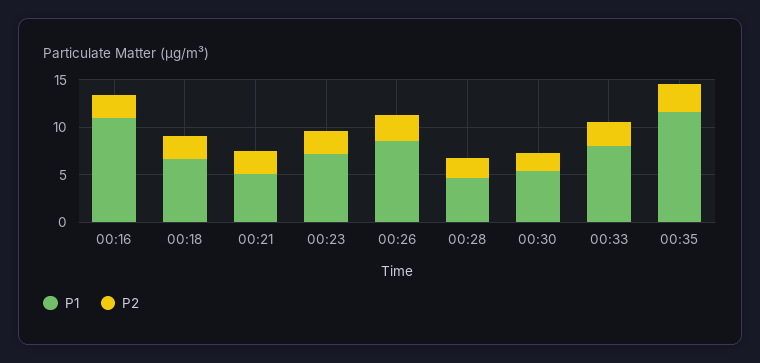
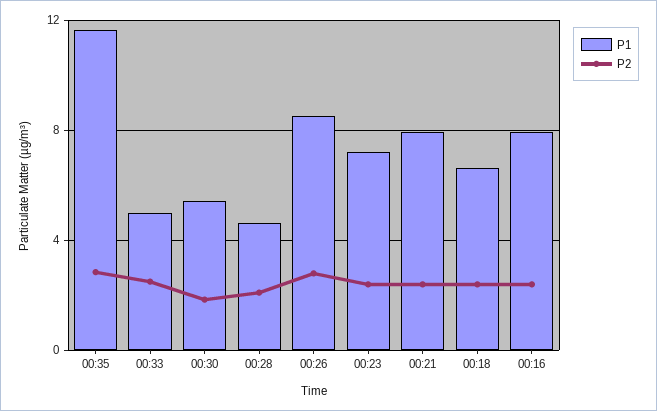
  {
    "P1": {
-     "00:16": 11,
+     "00:16": 8,
      "00:18": 6.5,
-     "00:21": 5,
+     "00:21": 8,
      "00:23": 7,
      "00:26": 8.5,
      "00:28": 4.5,
      "00:30": 5.5,
-     "00:33": 8,
+     "00:33": 5,
      "00:35": 11.5
    },
    "P2": {
      "00:16": 2.5,
      "00:18": 2.5,
      "00:21": 2.5,
      "00:23": 2.5,
      "00:26": 3,
      "00:28": 2,
      "00:30": 2,
      "00:33": 2.5,
      "00:35": 3
    }
  }

